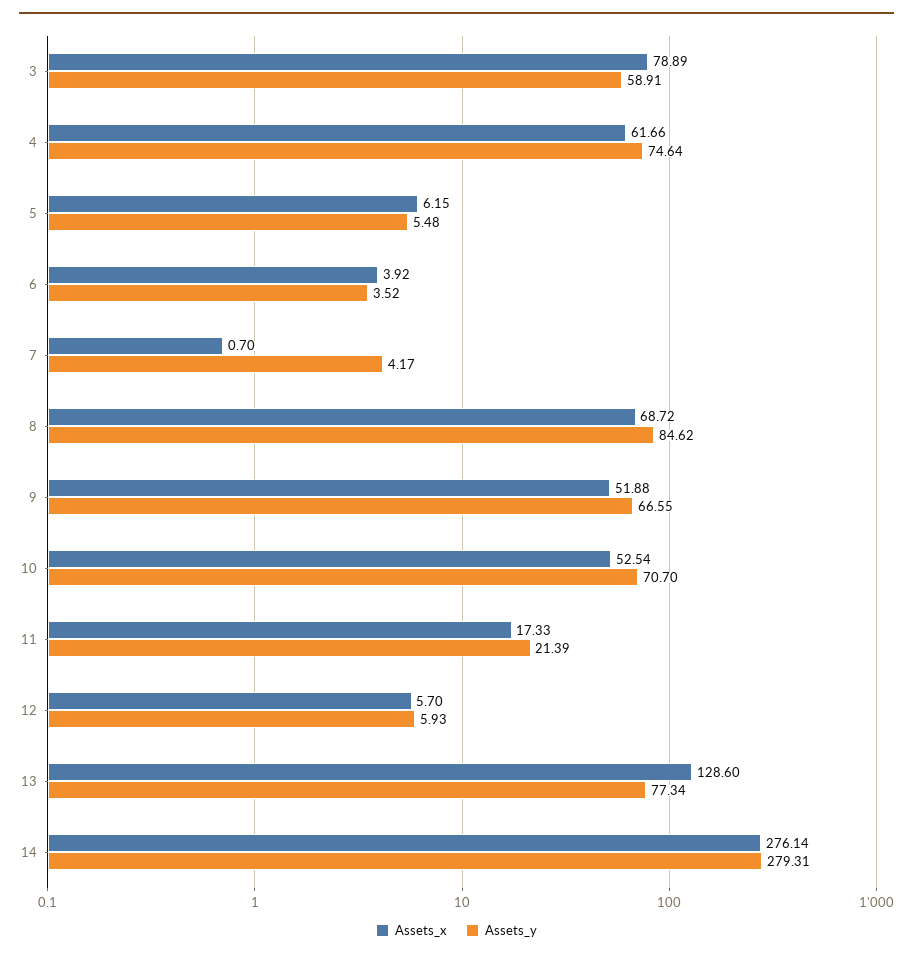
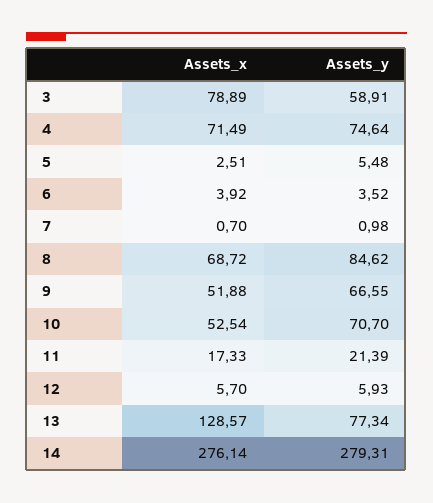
  {
    "Assets_x": {
      "3": 78.89,
-     "4": 61.66,
+     "4": 71.49,
-     "5": 6.15,
+     "5": 2.51,
      "6": 3.92,
      "7": 0.7,
      "8": 68.72,
      "9": 51.88,
      "10": 52.54,
      "11": 17.33,
      "12": 5.7,
-     "13": 128.6,
+     "13": 128.57,
      "14": 276.14
    },
    "Assets_y": {
      "3": 58.91,
      "4": 74.64,
      "5": 5.48,
      "6": 3.52,
-     "7": 4.17,
+     "7": 0.98,
      "8": 84.62,
      "9": 66.55,
      "10": 70.7,
      "11": 21.39,
      "12": 5.93,
      "13": 77.34,
      "14": 279.31
    }
  }

